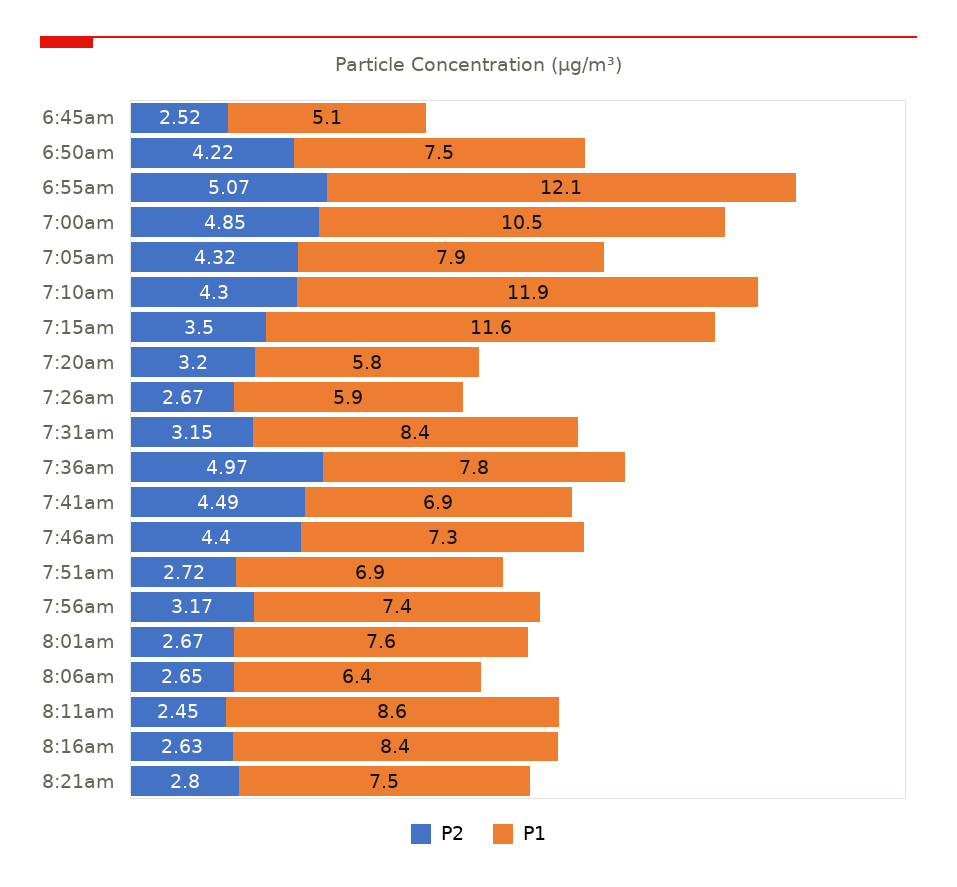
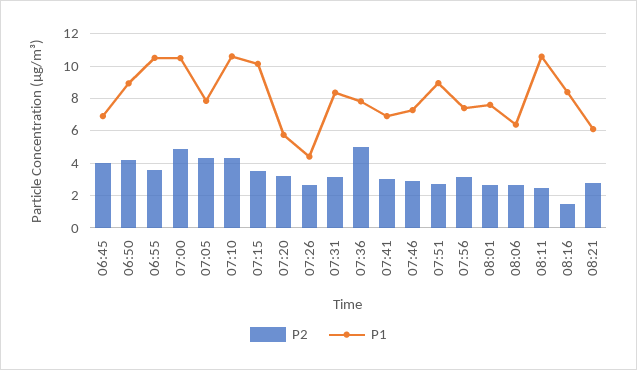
  {
    "P2": {
-     "6:45am": 2.52,
+     "6:45am": 4,
      "6:50am": 4.22,
-     "6:55am": 5.07,
+     "6:55am": 3.5,
      "7:00am": 4.85,
      "7:05am": 4.32,
      "7:10am": 4.3,
      "7:15am": 3.5,
      "7:20am": 3.2,
      "7:26am": 2.67,
      "7:31am": 3.15,
      "7:36am": 4.97,
-     "7:41am": 4.49,
+     "7:41am": 3,
-     "7:46am": 4.4,
+     "7:46am": 3,
      "7:51am": 2.72,
      "7:56am": 3.17,
      "8:01am": 2.67,
      "8:06am": 2.65,
      "8:11am": 2.45,
-     "8:16am": 2.63,
+     "8:16am": 1.5,
      "8:21am": 2.8
    },
    "P1": {
-     "6:45am": 5.1,
+     "6:45am": 7,
-     "6:50am": 7.5,
+     "6:50am": 9,
-     "6:55am": 12.1,
+     "6:55am": 10.5,
      "7:00am": 10.5,
      "7:05am": 7.9,
-     "7:10am": 11.9,
+     "7:10am": 10.5,
-     "7:15am": 11.6,
+     "7:15am": 10,
      "7:20am": 5.8,
-     "7:26am": 5.9,
+     "7:26am": 4.5,
      "7:31am": 8.4,
      "7:36am": 7.8,
      "7:41am": 6.9,
      "7:46am": 7.3,
-     "7:51am": 6.9,
+     "7:51am": 9,
      "7:56am": 7.4,
      "8:01am": 7.6,
      "8:06am": 6.4,
-     "8:11am": 8.6,
+     "8:11am": 10.5,
      "8:16am": 8.4,
-     "8:21am": 7.5
+     "8:21am": 6
    }
  }

